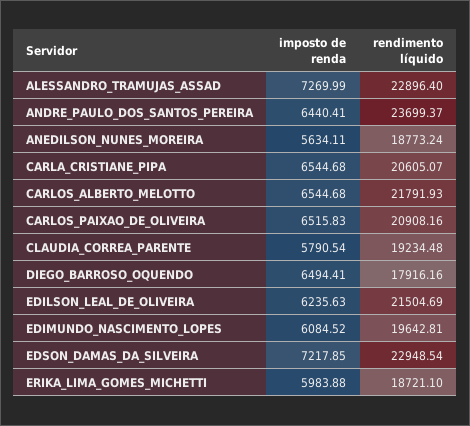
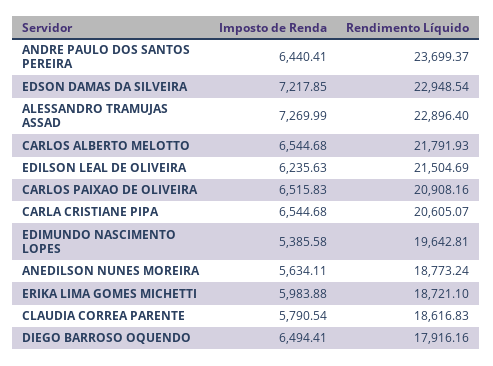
  {
    "imposto de renda": {
      "ALESSANDRO_TRAMUJAS_ASSAD": 7269.99,
      "ANDRE_PAULO_DOS_SANTOS_PEREIRA": 6440.41,
      "ANEDILSON_NUNES_MOREIRA": 5634.11,
      "CARLA_CRISTIANE_PIPA": 6544.68,
      "CARLOS_ALBERTO_MELOTTO": 6544.68,
      "CARLOS_PAIXAO_DE_OLIVEIRA": 6515.83,
      "CLAUDIA_CORREA_PARENTE": 5790.54,
      "DIEGO_BARROSO_OQUENDO": 6494.41,
      "EDILSON_LEAL_DE_OLIVEIRA": 6235.63,
-     "EDIMUNDO_NASCIMENTO_LOPES": 6084.52,
+     "EDIMUNDO_NASCIMENTO_LOPES": 5385.58,
      "EDSON_DAMAS_DA_SILVEIRA": 7217.85,
      "ERIKA_LIMA_GOMES_MICHETTI": 5983.88
    },
    "rendimento líquido": {
      "ALESSANDRO_TRAMUJAS_ASSAD": 22896.4,
      "ANDRE_PAULO_DOS_SANTOS_PEREIRA": 23699.37,
      "ANEDILSON_NUNES_MOREIRA": 18773.24,
      "CARLA_CRISTIANE_PIPA": 20605.07,
      "CARLOS_ALBERTO_MELOTTO": 21791.93,
      "CARLOS_PAIXAO_DE_OLIVEIRA": 20908.16,
-     "CLAUDIA_CORREA_PARENTE": 19234.48,
+     "CLAUDIA_CORREA_PARENTE": 18616.83,
      "DIEGO_BARROSO_OQUENDO": 17916.16,
      "EDILSON_LEAL_DE_OLIVEIRA": 21504.69,
      "EDIMUNDO_NASCIMENTO_LOPES": 19642.81,
      "EDSON_DAMAS_DA_SILVEIRA": 22948.54,
      "ERIKA_LIMA_GOMES_MICHETTI": 18721.1
    }
  }

